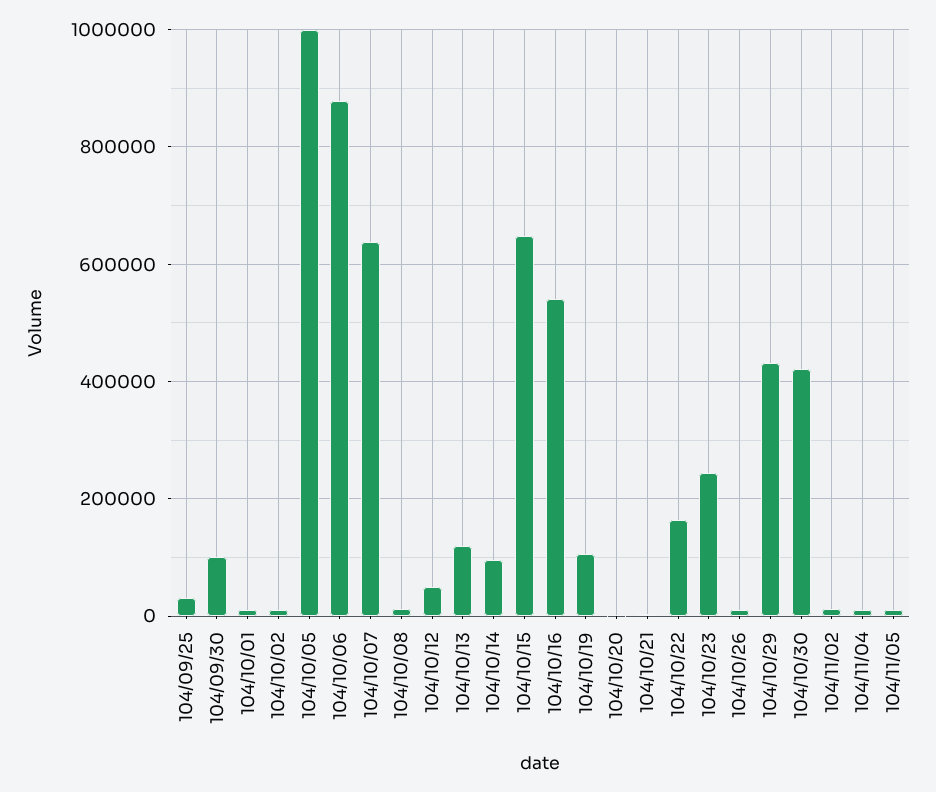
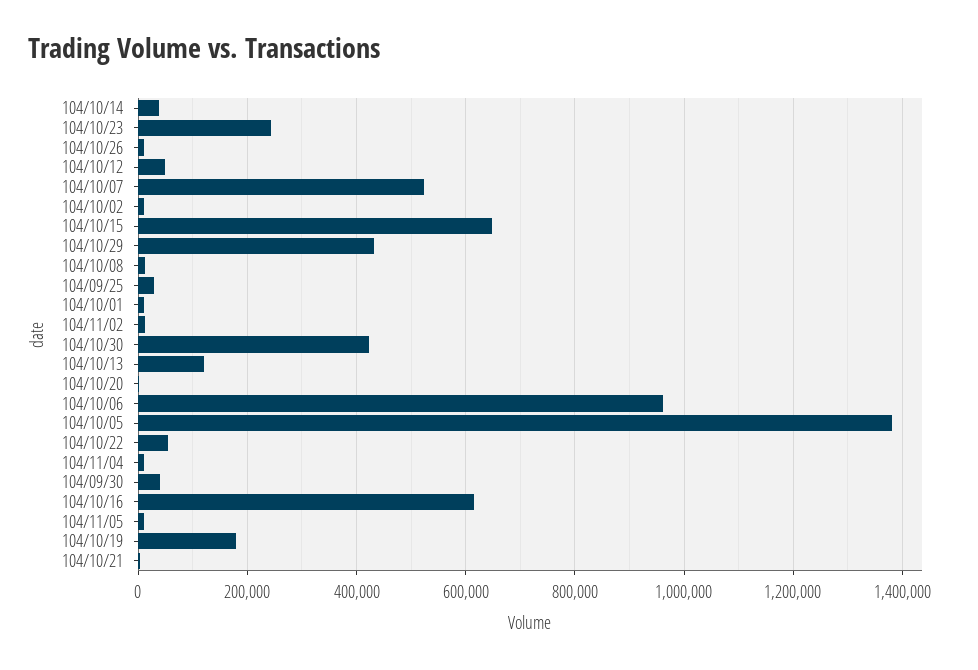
  {
    "104/09/25": 40000,
-   "104/09/30": 100000,
+   "104/09/30": 40000,
    "104/10/01": 20000,
    "104/10/02": 20000,
-   "104/10/05": 1000000,
+   "104/10/05": 1380000,
-   "104/10/06": 880000,
+   "104/10/06": 960000,
-   "104/10/07": 640000,
+   "104/10/07": 520000,
    "104/10/08": 20000,
    "104/10/12": 40000,
    "104/10/13": 120000,
-   "104/10/14": 100000,
+   "104/10/14": 40000,
    "104/10/15": 640000,
-   "104/10/16": 540000,
+   "104/10/16": 620000,
-   "104/10/19": 100000,
+   "104/10/19": 180000,
    "104/10/20": 0,
    "104/10/21": 0,
-   "104/10/22": 160000,
+   "104/10/22": 60000,
    "104/10/23": 240000,
    "104/10/26": 20000,
    "104/10/29": 440000,
    "104/10/30": 420000,
    "104/11/02": 20000,
    "104/11/04": 20000,
    "104/11/05": 20000
  }

